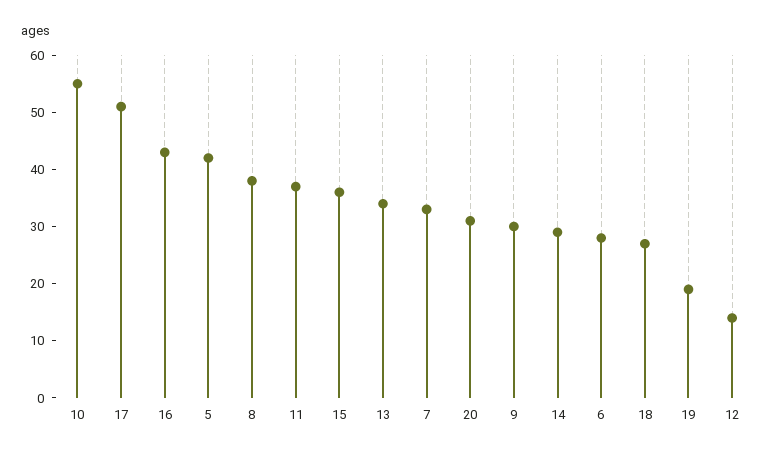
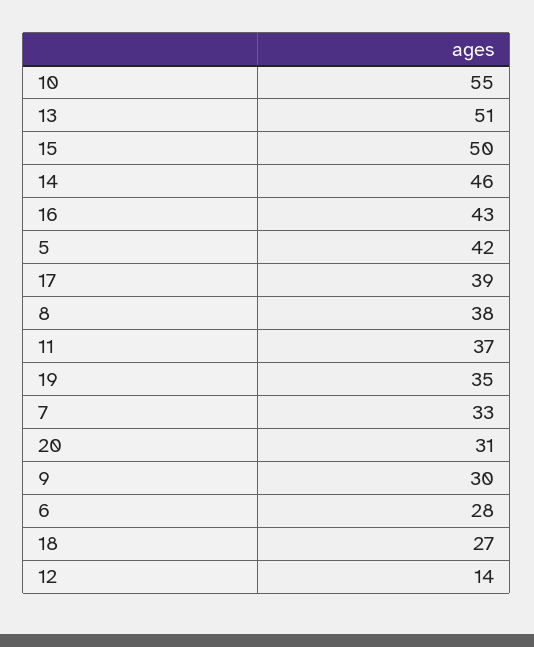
  {
    "10": 55,
-   "17": 50,
+   "17": 39,
    "16": 43,
    "5": 42,
    "8": 38,
    "11": 37,
-   "15": 35,
+   "15": 50,
-   "13": 35,
+   "13": 51,
    "7": 33,
    "20": 31,
    "9": 30,
-   "14": 30,
+   "14": 46,
    "6": 28,
    "18": 27,
-   "19": 20,
+   "19": 35,
    "12": 14
  }

